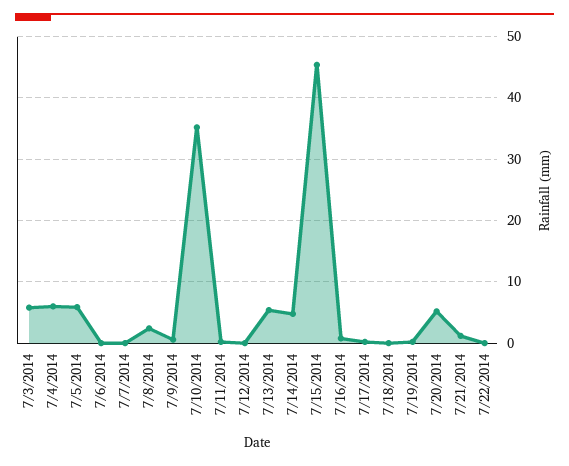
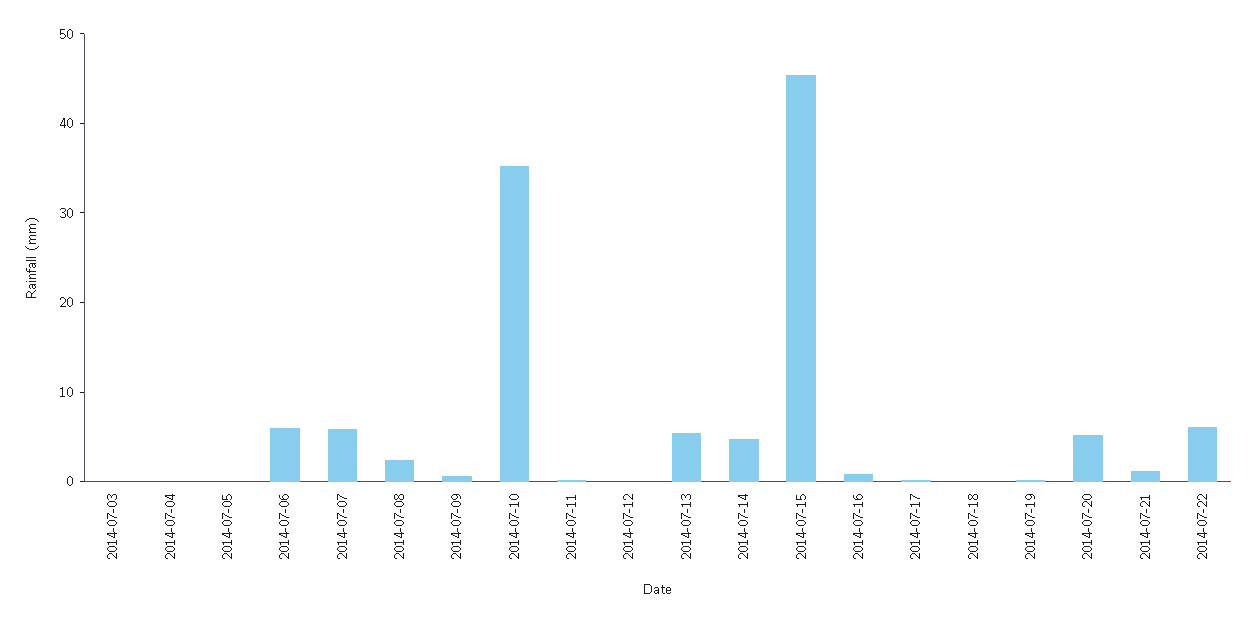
  {
-   "7/3/2014": 6,
+   "7/3/2014": 0,
-   "7/4/2014": 6,
+   "7/4/2014": 0,
-   "7/5/2014": 6,
+   "7/5/2014": 0,
-   "7/6/2014": 0,
+   "7/6/2014": 6,
-   "7/7/2014": 0,
+   "7/7/2014": 6,
    "7/8/2014": 2,
    "7/9/2014": 1,
    "7/10/2014": 35,
    "7/11/2014": 0,
    "7/12/2014": 0,
    "7/13/2014": 5,
    "7/14/2014": 5,
    "7/15/2014": 45,
    "7/16/2014": 1,
    "7/17/2014": 0,
    "7/18/2014": 0,
    "7/19/2014": 0,
    "7/20/2014": 5,
    "7/21/2014": 1,
-   "7/22/2014": 0
+   "7/22/2014": 6
  }

